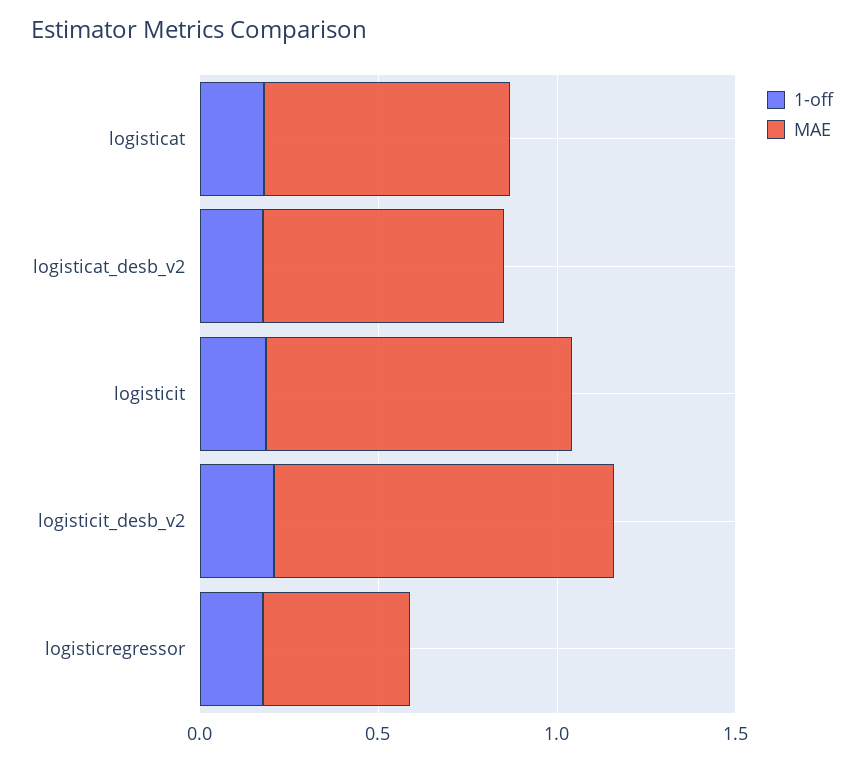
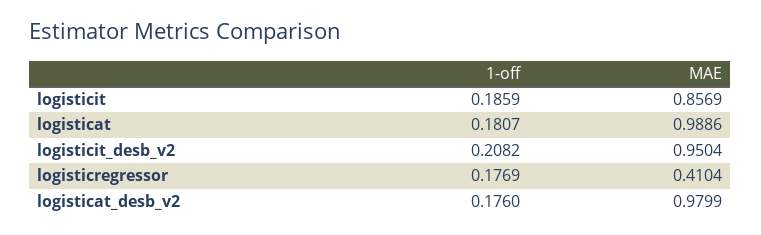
  {
    "1-off": {
      "logisticat": 0.1807,
      "logisticat_desb_v2": 0.176,
      "logisticit": 0.1859,
      "logisticit_desb_v2": 0.2082,
      "logisticregressor": 0.1769
    },
    "MAE": {
-     "logisticat": 0.7,
+     "logisticat": 0.9886,
-     "logisticat_desb_v2": 0.7,
+     "logisticat_desb_v2": 0.9799,
      "logisticit": 0.8569,
      "logisticit_desb_v2": 0.9504,
      "logisticregressor": 0.4104
    }
  }

